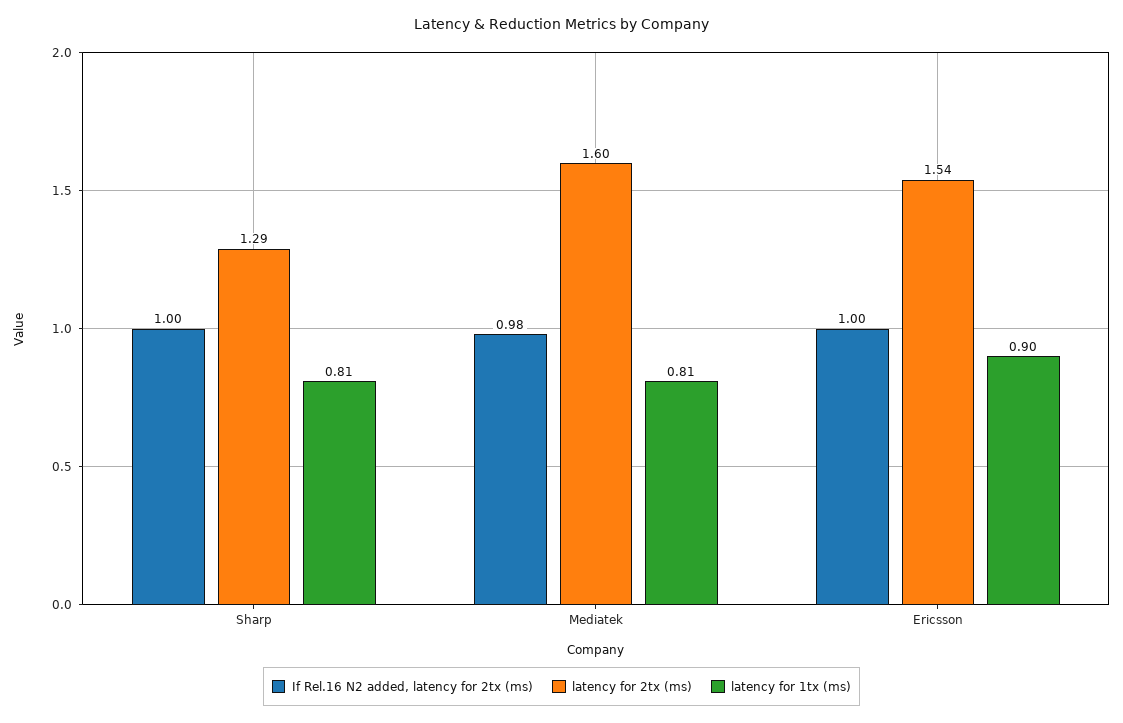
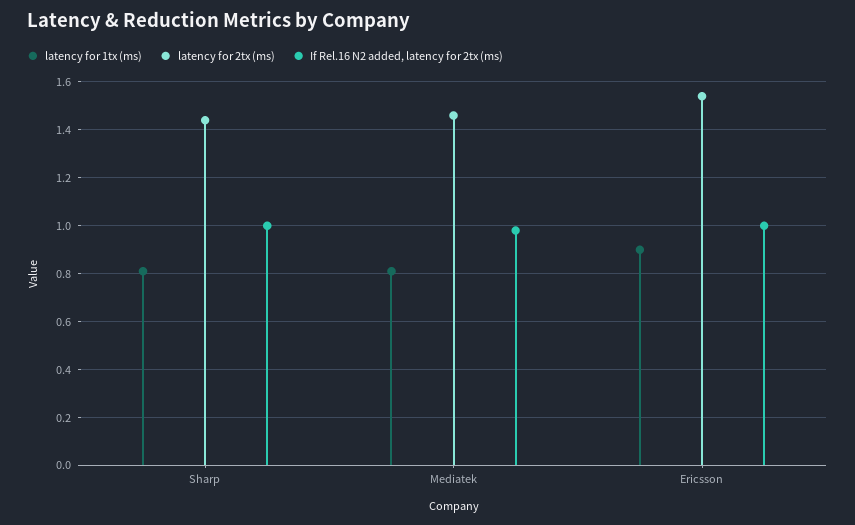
  {
    "If Rel.16 N2 added, latency for 2tx (ms)": {
      "Sharp": 1,
      "Mediatek": 0.98,
      "Ericsson": 1
    },
    "latency for 2tx (ms)": {
-     "Sharp": 1.29,
+     "Sharp": 1.45,
-     "Mediatek": 1.6,
+     "Mediatek": 1.45,
      "Ericsson": 1.54
    },
    "latency for 1tx (ms)": {
      "Sharp": 0.81,
      "Mediatek": 0.81,
      "Ericsson": 0.9
    }
  }

